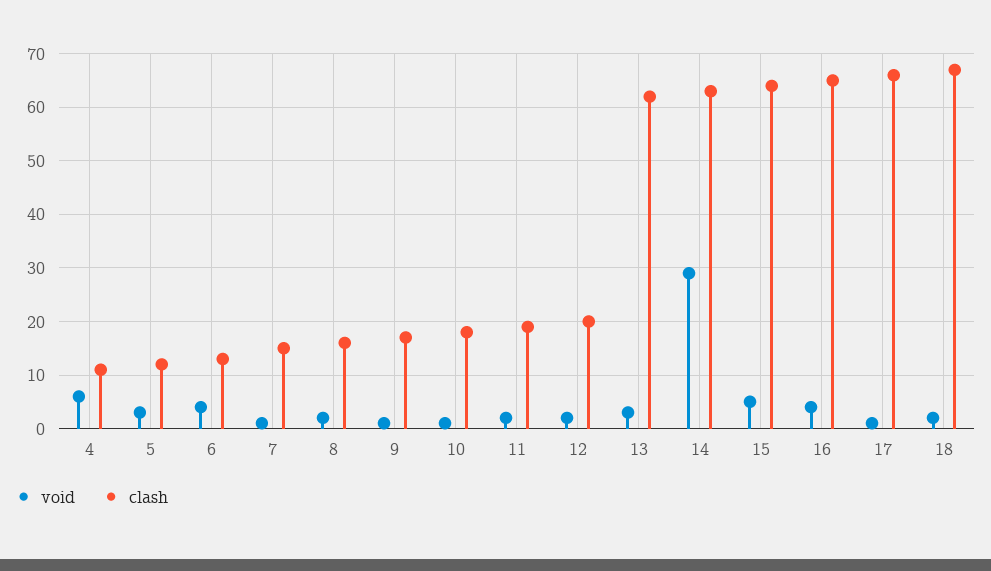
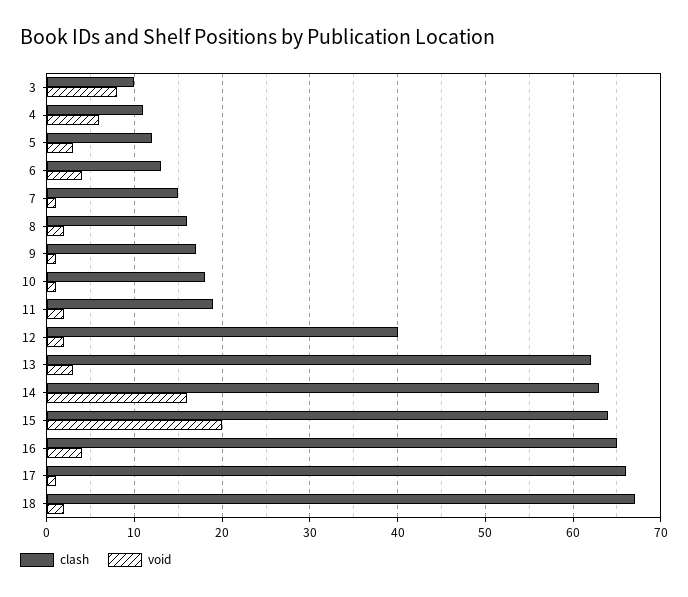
  {
    "void": {
      "4": 6,
      "5": 3,
      "6": 4,
      "7": 1,
      "8": 2,
      "9": 1,
      "10": 1,
      "11": 2,
      "12": 2,
      "13": 3,
-     "14": 30,
+     "14": 16,
-     "15": 5,
+     "15": 20,
      "16": 4,
      "17": 1,
-     "18": 2
+     "18": 2,
+     "3": 8
    },
    "clash": {
      "4": 11,
      "5": 12,
      "6": 13,
      "7": 15,
      "8": 16,
      "9": 17,
      "10": 18,
      "11": 19,
-     "12": 20,
+     "12": 40,
      "13": 62,
      "14": 63,
      "15": 64,
      "16": 65,
      "17": 66,
-     "18": 67
+     "18": 67,
+     "3": 10
    }
  }

